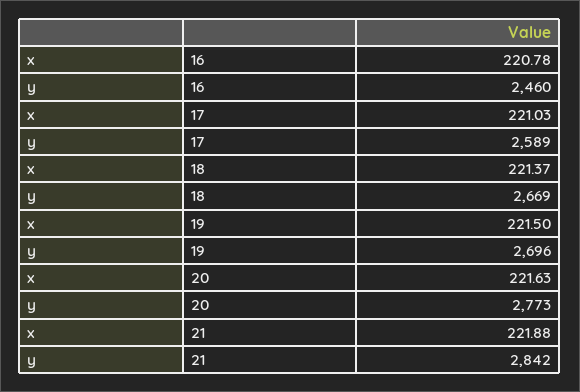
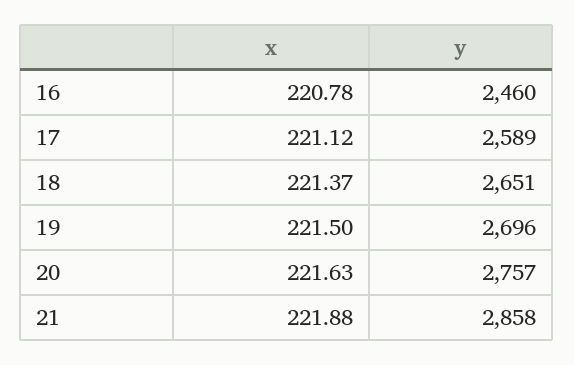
  {
    "x": {
      "16": 220.78,
-     "17": 221.03,
+     "17": 221.12,
      "18": 221.37,
      "19": 221.5,
      "20": 221.63,
      "21": 221.88
    },
    "y": {
      "16": 2460,
      "17": 2589,
-     "18": 2669,
+     "18": 2651,
      "19": 2696,
-     "20": 2773,
+     "20": 2757,
-     "21": 2842
+     "21": 2858
    }
  }

